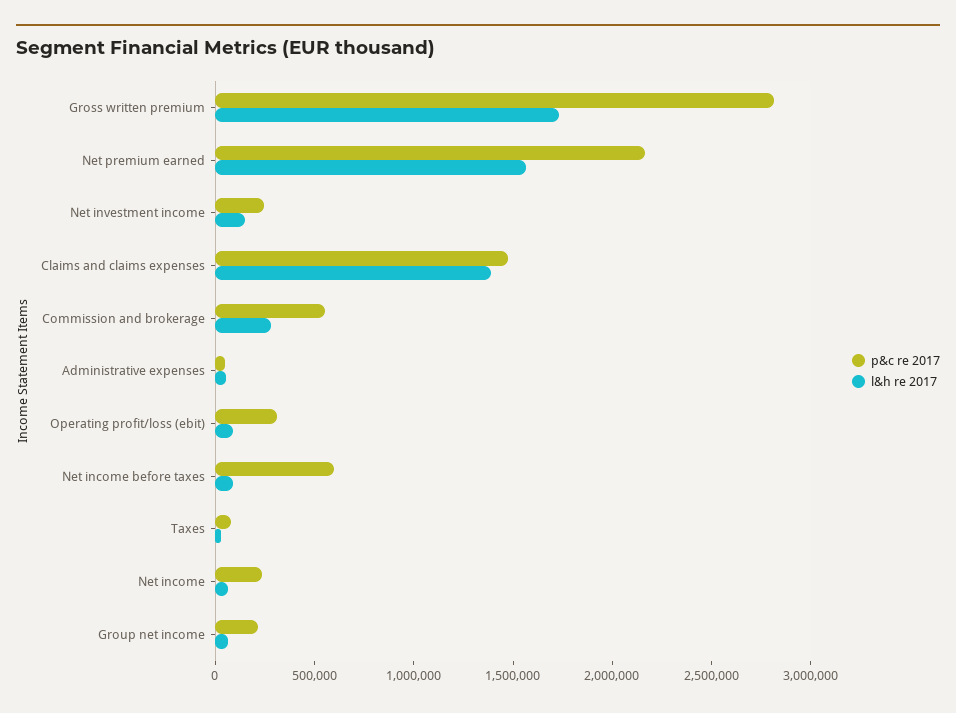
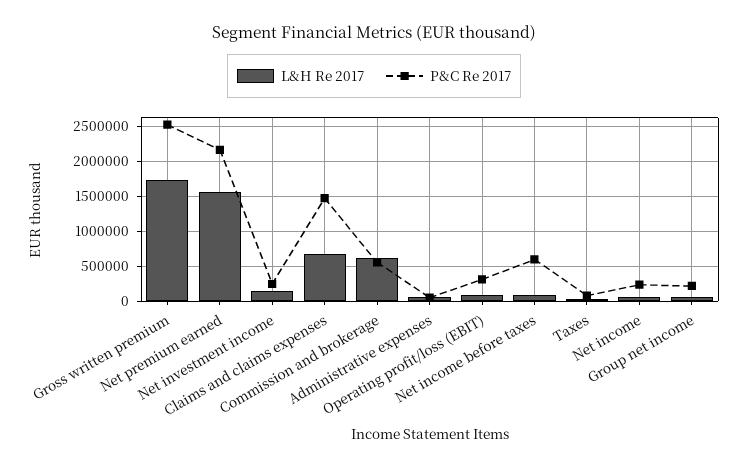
  {
    "p&c re 2017": {
-     "Gross written premium": 2800000,
+     "Gross written premium": 2500000,
      "Net premium earned": 2200000,
      "Net investment income": 200000,
      "Claims and claims expenses": 1500000,
      "Commission and brokerage": 600000,
      "Administrative expenses": 0,
      "Operating profit/loss (ebit)": 300000,
      "Net income before taxes": 600000,
      "Taxes": 100000,
      "Net income": 200000,
      "Group net income": 200000
    },
    "l&h re 2017": {
      "Gross written premium": 1700000,
      "Net premium earned": 1600000,
      "Net investment income": 100000,
-     "Claims and claims expenses": 1400000,
+     "Claims and claims expenses": 700000,
-     "Commission and brokerage": 300000,
+     "Commission and brokerage": 600000,
      "Administrative expenses": 100000,
      "Operating profit/loss (ebit)": 100000,
      "Net income before taxes": 100000,
      "Taxes": 0,
      "Net income": 100000,
      "Group net income": 100000
    }
  }

